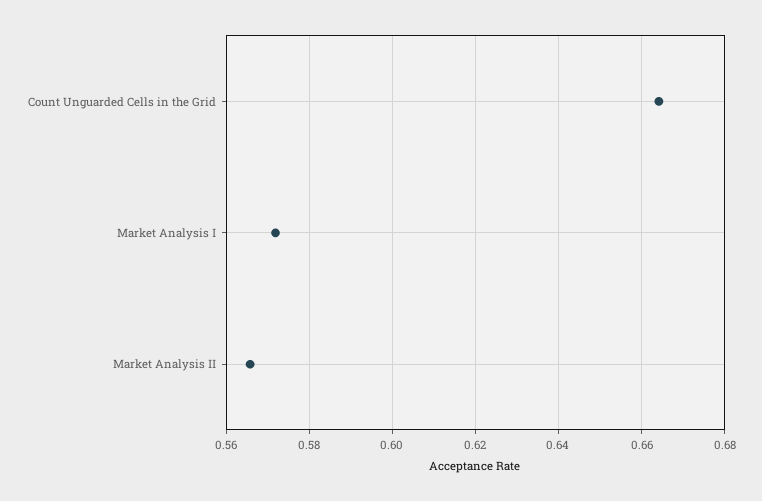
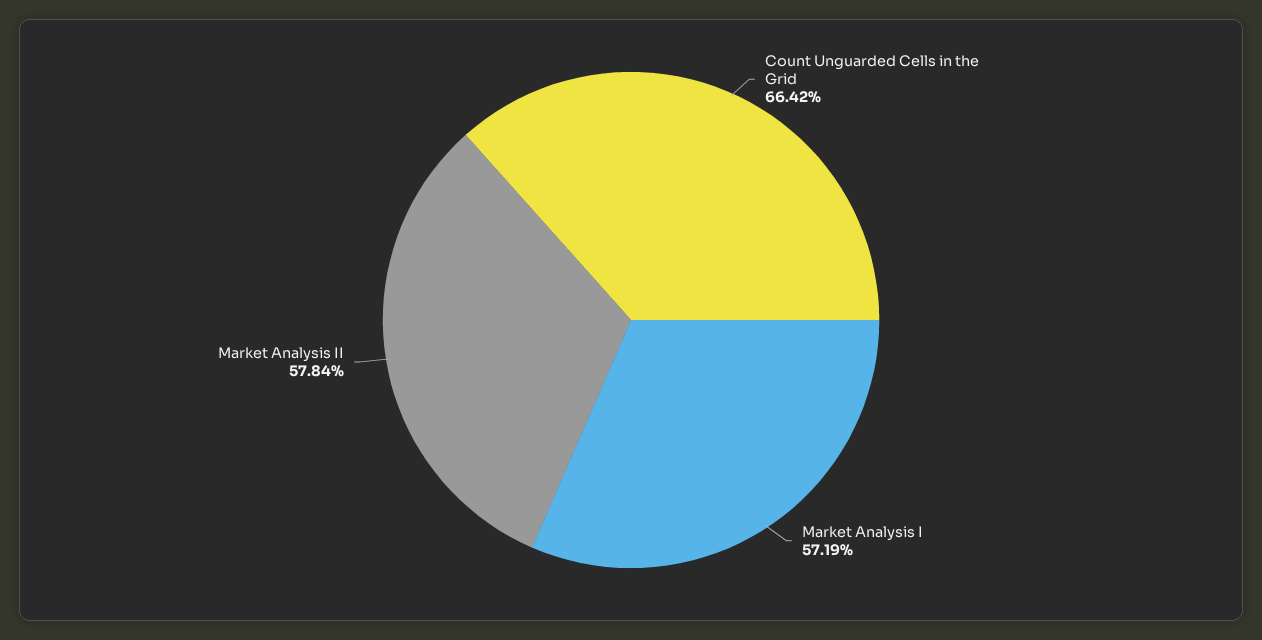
  {
    "Count Unguarded Cells in the Grid": 0.6642,
    "Market Analysis I": 0.5719,
-   "Market Analysis II": 0.566
+   "Market Analysis II": 0.5784
  }

